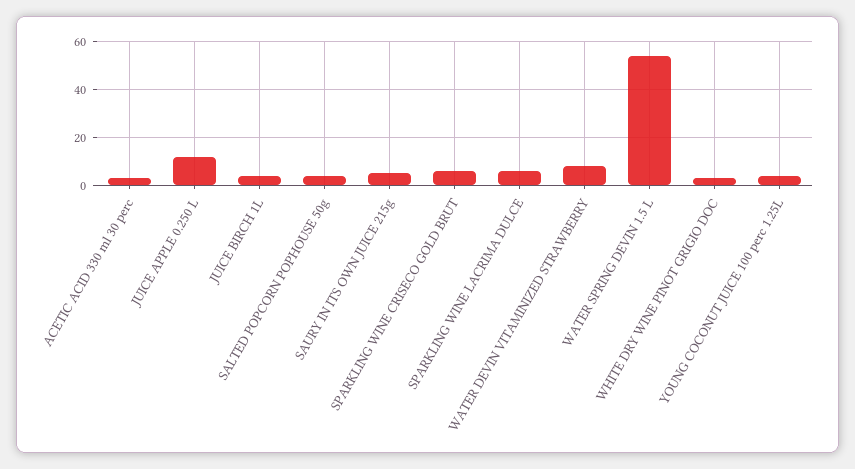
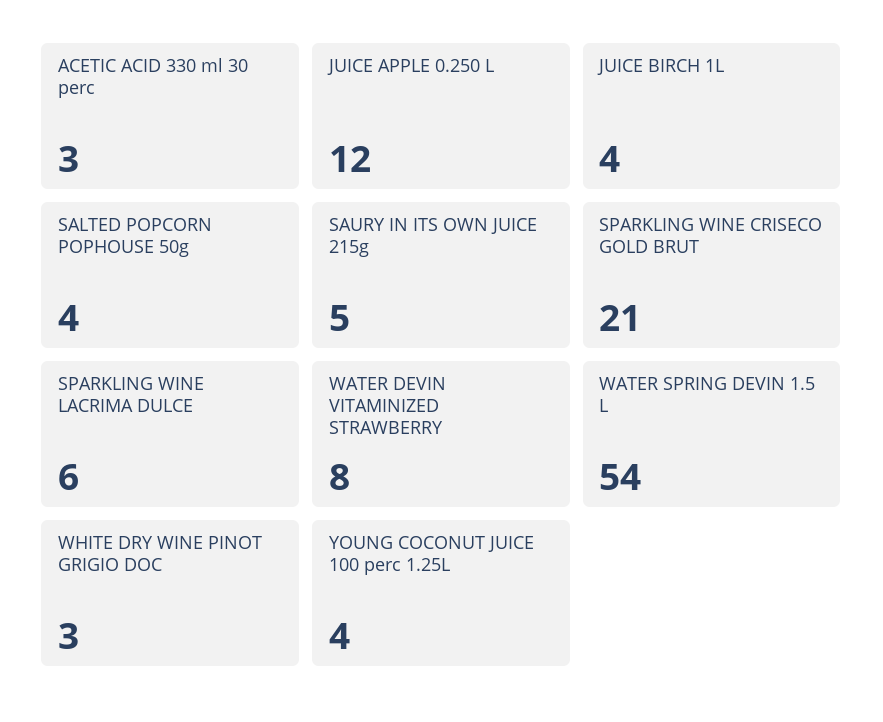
  {
    "ACETIC ACID 330 ml 30 perc": 3,
    "JUICE APPLE 0.250 L": 12,
    "JUICE BIRCH 1L": 4,
    "SALTED POPCORN POPHOUSE 50g": 4,
    "SAURY IN ITS OWN JUICE 215g": 5,
-   "SPARKLING WINE CRISECO GOLD BRUT": 5,
+   "SPARKLING WINE CRISECO GOLD BRUT": 21,
    "SPARKLING WINE LACRIMA DULCE": 6,
    "WATER DEVIN VITAMINIZED STRAWBERRY": 8,
    "WATER SPRING DEVIN 1.5 L": 54,
    "WHITE DRY WINE PINOT GRIGIO DOC": 3,
    "YOUNG COCONUT JUICE 100 perc 1.25L": 4
  }

